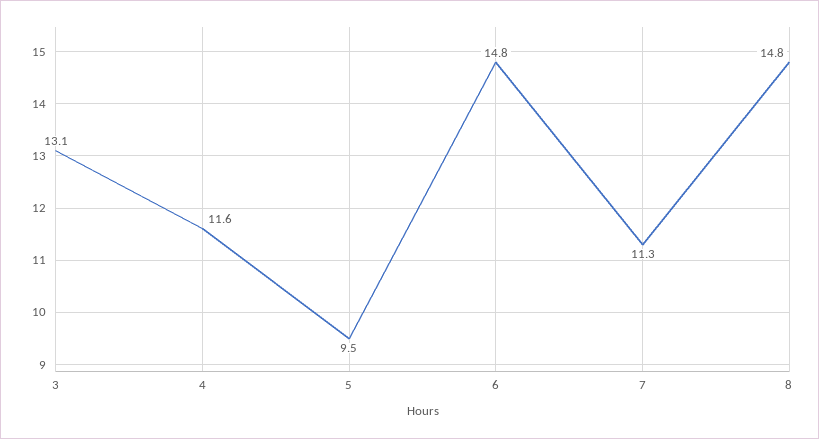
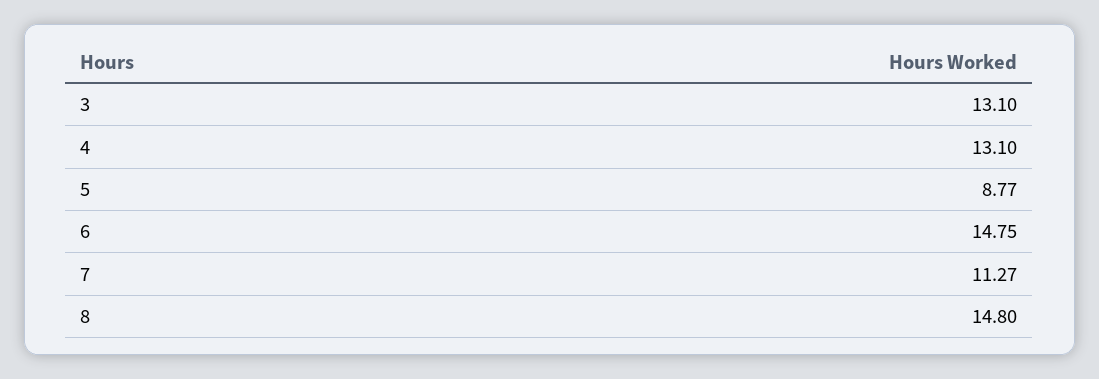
  {
    "3": 13.1,
-   "4": 11.6,
+   "4": 13.1,
-   "5": 9.5,
+   "5": 8.77,
    "6": 14.75,
    "7": 11.27,
    "8": 14.8
  }

